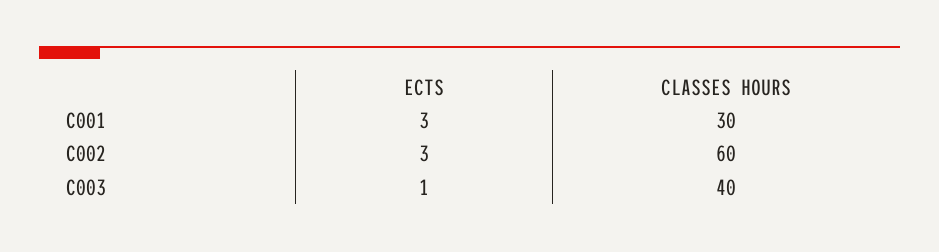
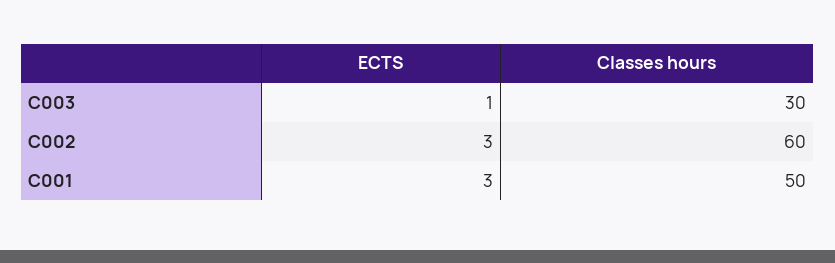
  {
    "ECTS": {
      "C001": 3,
      "C002": 3,
      "C003": 1
    },
    "CLASSES HOURS": {
-     "C001": 30,
+     "C001": 50,
      "C002": 60,
-     "C003": 40
+     "C003": 30
    }
  }

